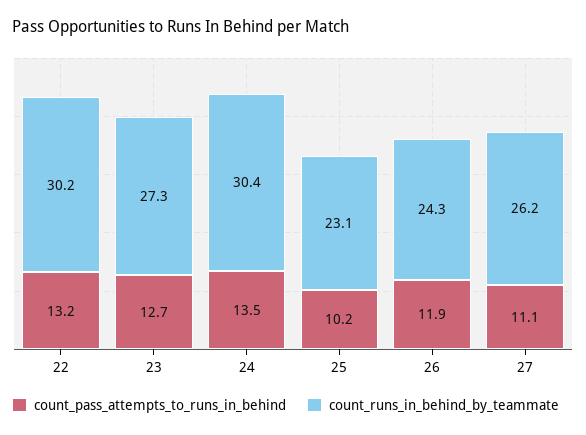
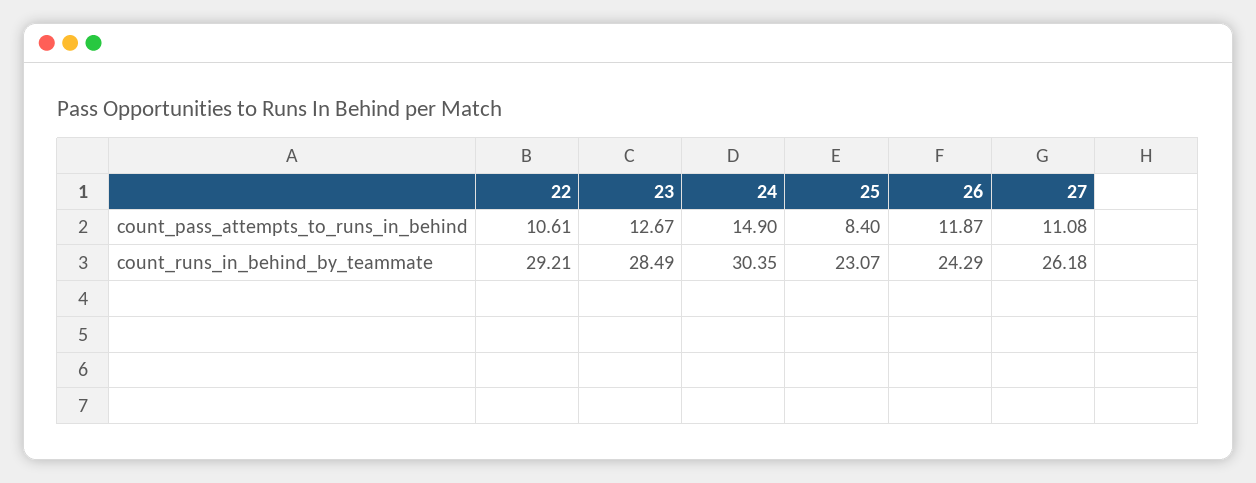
  {
    "count_pass_attempts_to_runs_in_behind": {
-     "22": 13.2,
+     "22": 10.61,
      "23": 12.67,
-     "24": 13.5,
+     "24": 14.9,
-     "25": 10.2,
+     "25": 8.4,
      "26": 11.87,
      "27": 11.08
    },
    "count_runs_in_behind_by_teammate": {
-     "22": 30.2,
+     "22": 29.21,
-     "23": 27.3,
+     "23": 28.49,
      "24": 30.35,
      "25": 23.07,
      "26": 24.29,
      "27": 26.18
    }
  }

